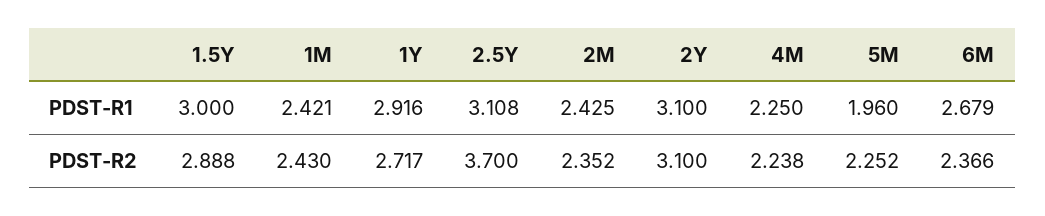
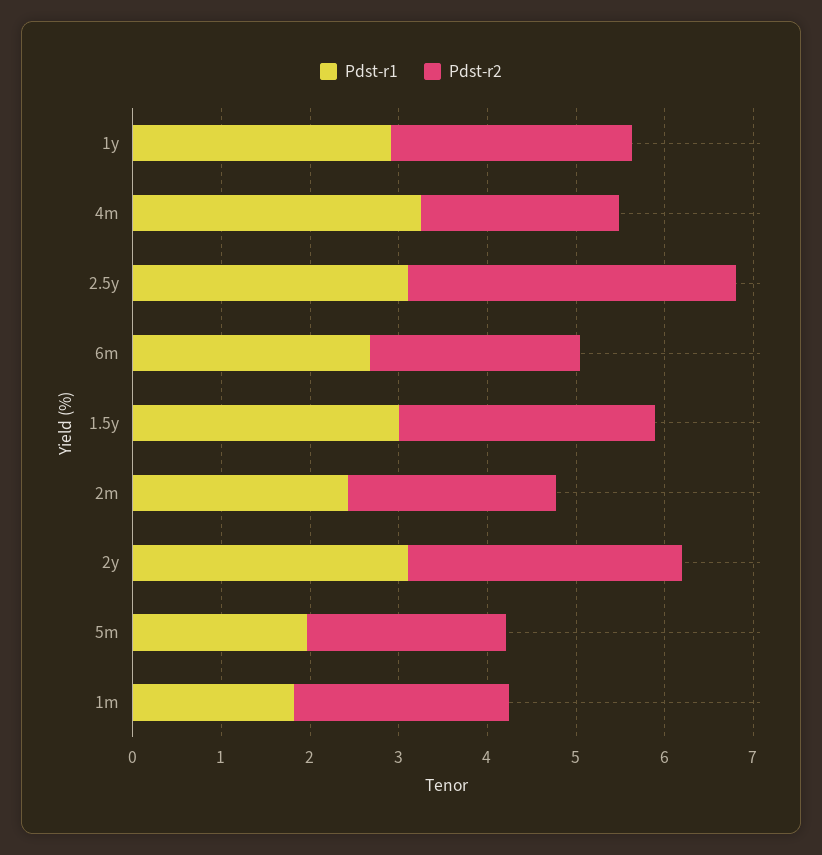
  {
    "PDST-R1": {
      "1.5Y": 3,
-     "1M": 2.421,
+     "1M": 1.8,
      "1Y": 2.916,
      "2.5Y": 3.108,
      "2M": 2.425,
      "2Y": 3.1,
-     "4M": 2.25,
+     "4M": 3.2,
      "5M": 1.96,
      "6M": 2.679
    },
    "PDST-R2": {
      "1.5Y": 2.888,
      "1M": 2.43,
      "1Y": 2.717,
      "2.5Y": 3.7,
      "2M": 2.352,
      "2Y": 3.1,
      "4M": 2.238,
      "5M": 2.252,
      "6M": 2.366
    }
  }

